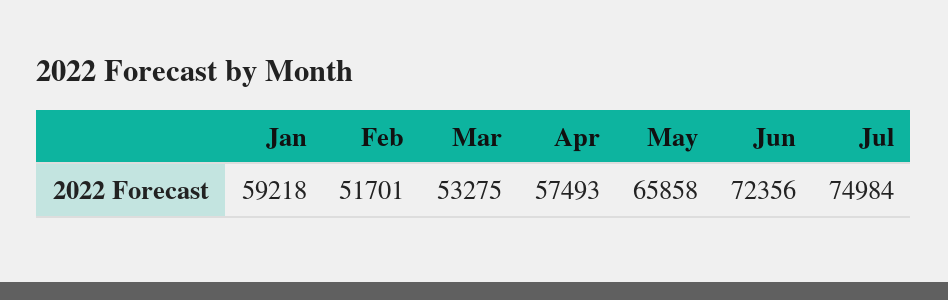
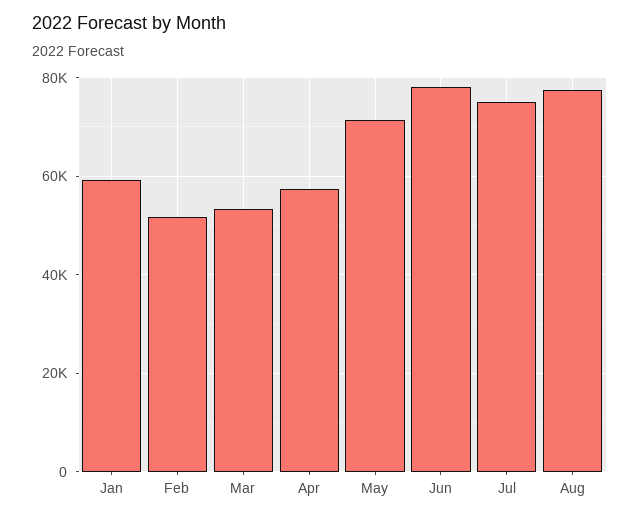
  {
    "Jan": 59218,
    "Feb": 51701,
    "Mar": 53275,
    "Apr": 57493,
-   "May": 65858,
+   "May": 72000,
-   "Jun": 72356,
+   "Jun": 78000,
-   "Jul": 74984
+   "Jul": 74984,
+   "Aug": 78000
  }

